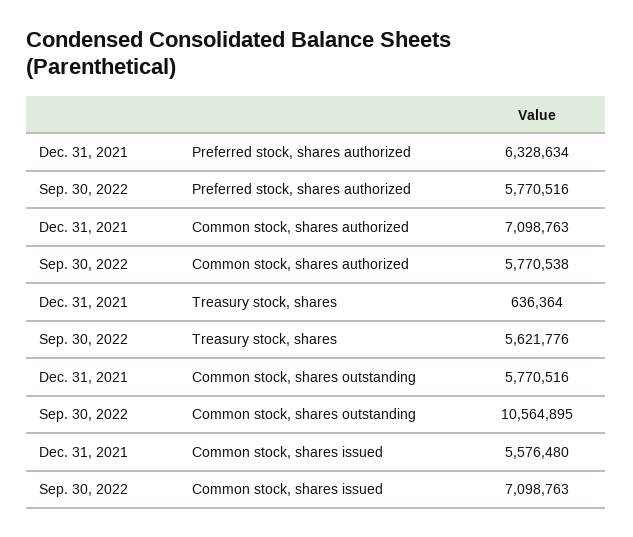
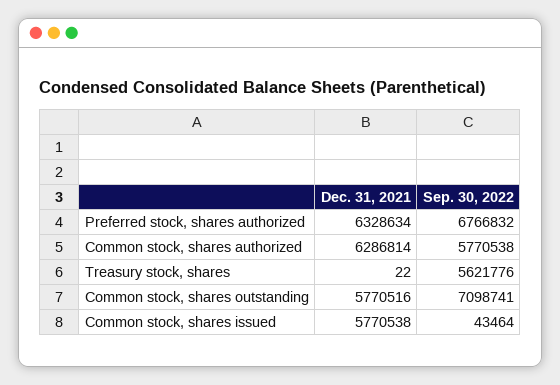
  {
    "Dec. 31, 2021": {
      "Preferred stock, shares authorized": 6328634,
-     "Common stock, shares authorized": 7098763,
+     "Common stock, shares authorized": 6286814,
-     "Treasury stock, shares": 636364,
+     "Treasury stock, shares": 22,
      "Common stock, shares outstanding": 5770516,
-     "Common stock, shares issued": 5576480
+     "Common stock, shares issued": 5770538
    },
    "Sep. 30, 2022": {
-     "Preferred stock, shares authorized": 5770516,
+     "Preferred stock, shares authorized": 6766832,
      "Common stock, shares authorized": 5770538,
      "Treasury stock, shares": 5621776,
-     "Common stock, shares outstanding": 10564895,
+     "Common stock, shares outstanding": 7098741,
-     "Common stock, shares issued": 7098763
+     "Common stock, shares issued": 43464
    }
  }

